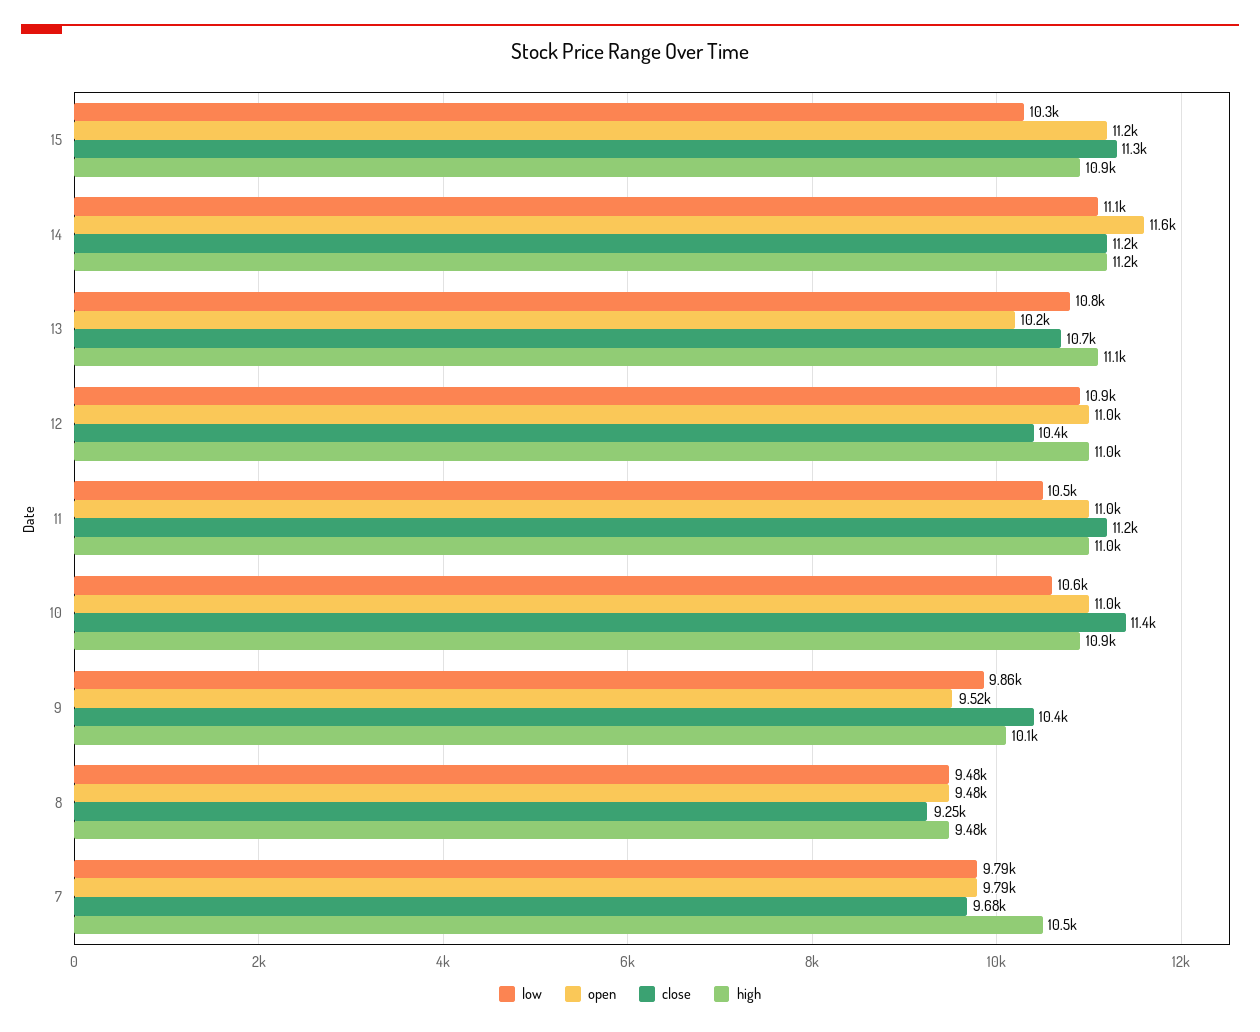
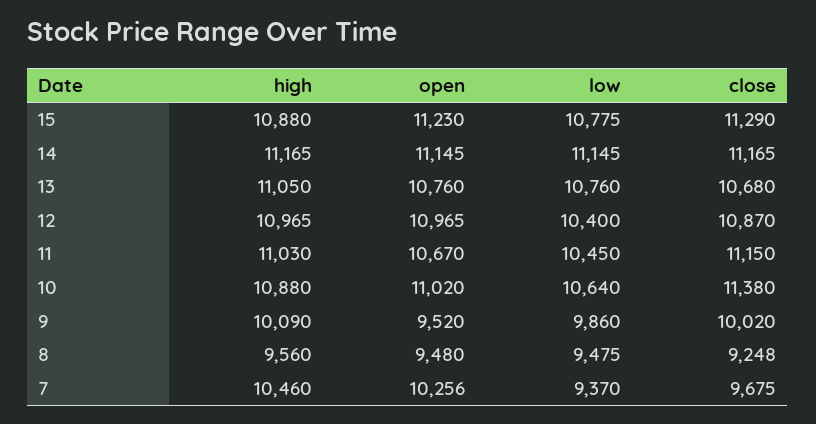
  {
    "low": {
-     "15": 10300,
+     "15": 10775,
      "14": 11145,
      "13": 10760,
-     "12": 10900,
+     "12": 10400,
      "11": 10450,
      "10": 10640,
      "9": 9860,
      "8": 9475,
-     "7": 9790
+     "7": 9370
    },
    "open": {
      "15": 11230,
-     "14": 11600,
+     "14": 11145,
-     "13": 10200,
+     "13": 10760,
      "12": 10965,
-     "11": 11000,
+     "11": 10670,
      "10": 11020,
      "9": 9520,
      "8": 9480,
-     "7": 9790
+     "7": 10256
    },
    "close": {
      "15": 11290,
      "14": 11165,
      "13": 10680,
-     "12": 10400,
+     "12": 10870,
      "11": 11150,
      "10": 11380,
-     "9": 10400,
+     "9": 10020,
      "8": 9248,
      "7": 9675
    },
    "high": {
      "15": 10880,
      "14": 11165,
      "13": 11050,
      "12": 10965,
      "11": 11030,
      "10": 10880,
      "9": 10090,
-     "8": 9480,
+     "8": 9560,
      "7": 10460
    }
  }

